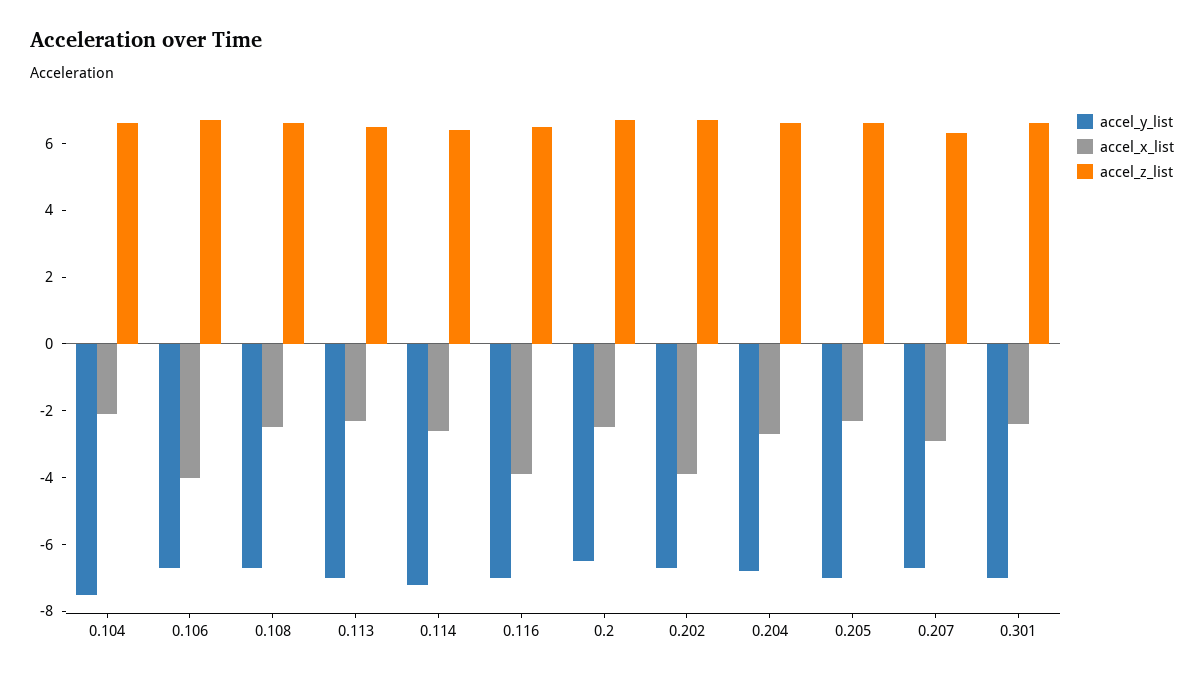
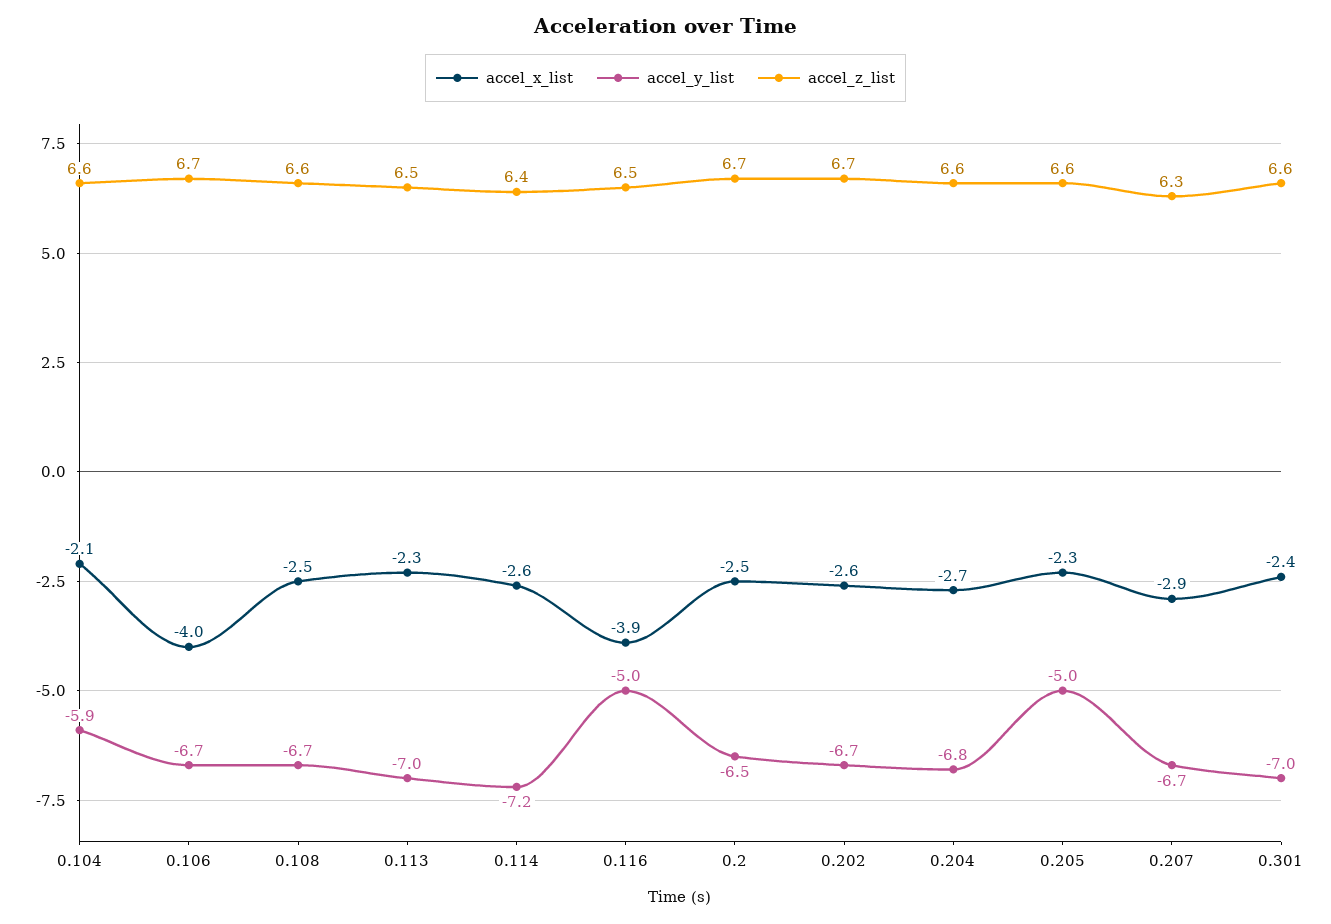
  {
    "accel_y_list": {
-     "0.104": -7.5,
+     "0.104": -5.9,
      "0.106": -6.7,
      "0.108": -6.7,
      "0.113": -7,
      "0.114": -7.2,
-     "0.116": -7,
+     "0.116": -5,
      "0.2": -6.5,
      "0.202": -6.7,
      "0.204": -6.8,
-     "0.205": -7,
+     "0.205": -5,
      "0.207": -6.7,
      "0.301": -7
    },
    "accel_x_list": {
      "0.104": -2.1,
      "0.106": -4,
      "0.108": -2.5,
      "0.113": -2.3,
      "0.114": -2.6,
      "0.116": -3.9,
      "0.2": -2.5,
-     "0.202": -4,
+     "0.202": -2.6,
      "0.204": -2.7,
      "0.205": -2.3,
      "0.207": -2.9,
      "0.301": -2.4
    },
    "accel_z_list": {
      "0.104": 6.6,
      "0.106": 6.7,
      "0.108": 6.6,
      "0.113": 6.5,
      "0.114": 6.4,
      "0.116": 6.5,
      "0.2": 6.7,
      "0.202": 6.7,
      "0.204": 6.6,
      "0.205": 6.6,
      "0.207": 6.3,
      "0.301": 6.6
    }
  }

